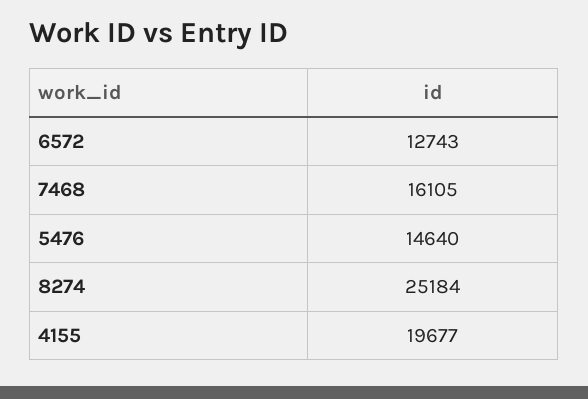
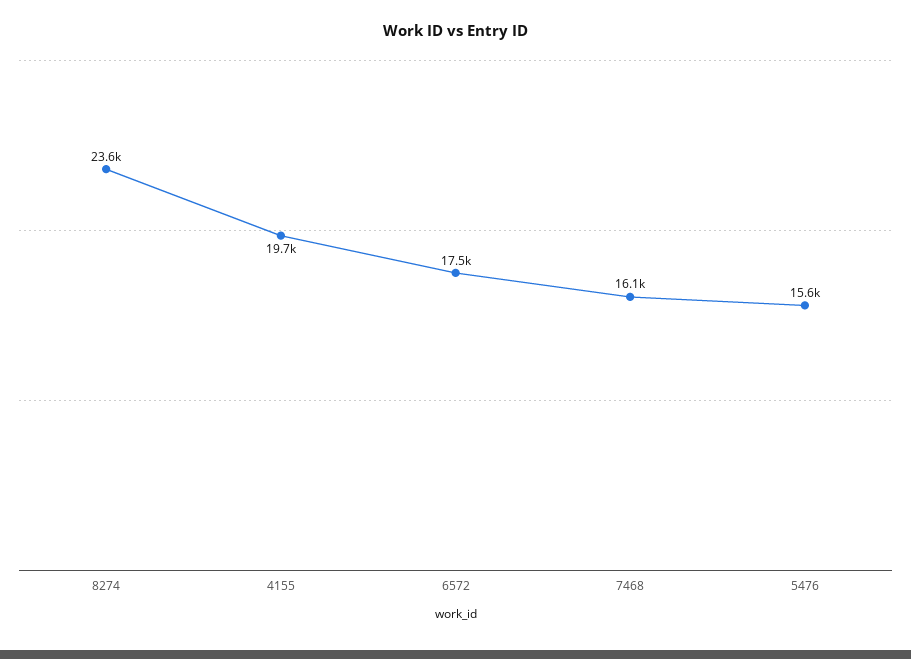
  {
-   "6572": 12743,
+   "6572": 17500,
    "7468": 16105,
-   "5476": 14640,
+   "5476": 15600,
-   "8274": 25184,
+   "8274": 23600,
    "4155": 19677
  }

